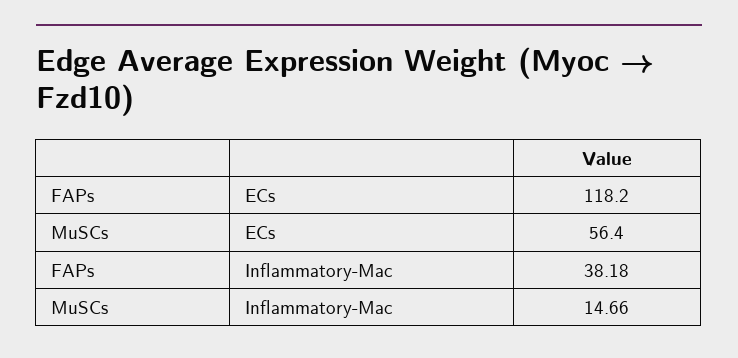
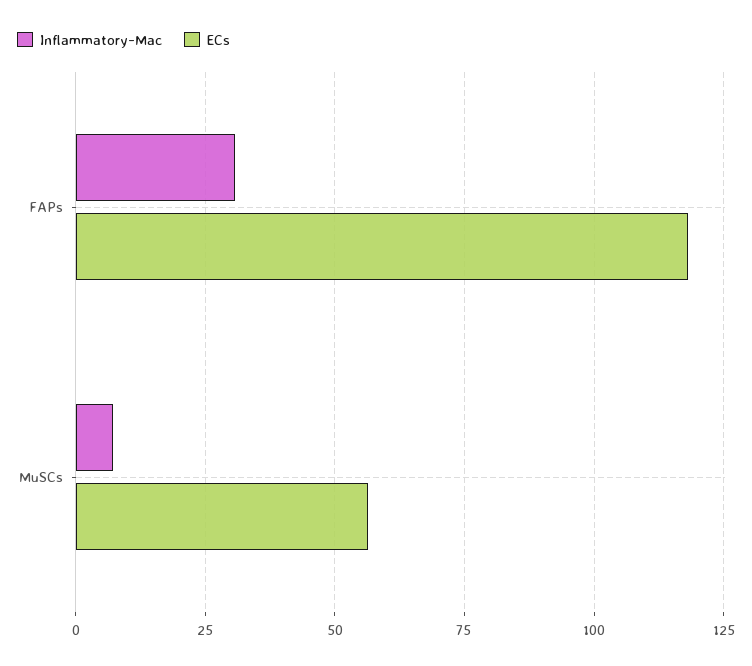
  {
    "ECs": {
      "FAPs": 118.2,
      "MuSCs": 56.4
    },
    "Inflammatory-Mac": {
-     "FAPs": 38.18,
+     "FAPs": 30,
-     "MuSCs": 14.66
+     "MuSCs": 7.5
    }
  }

